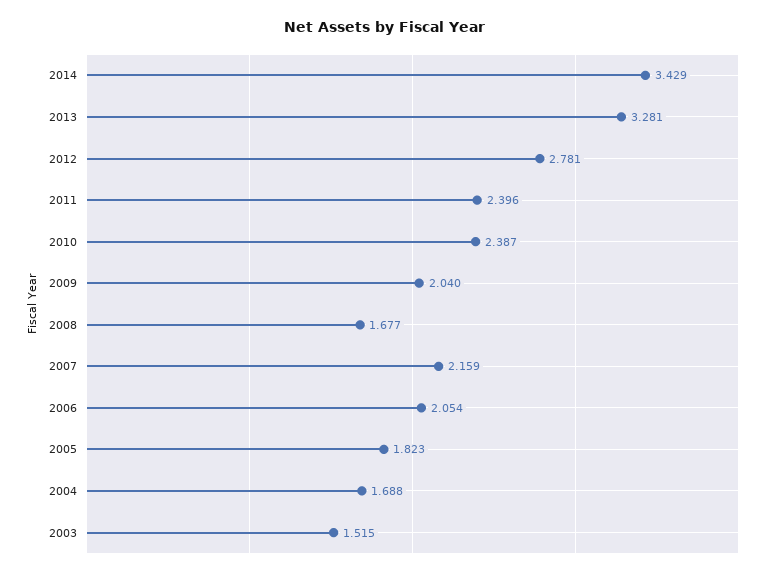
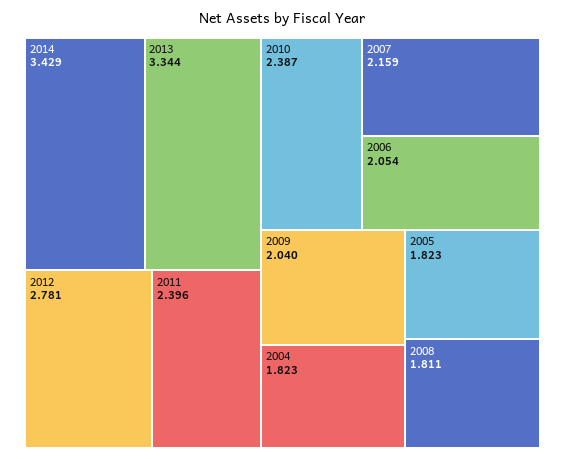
  {
    "2014": 3.429,
-   "2013": 3.281,
+   "2013": 3.344,
    "2012": 2.781,
    "2011": 2.396,
    "2010": 2.387,
    "2009": 2.04,
-   "2008": 1.677,
+   "2008": 1.811,
    "2007": 2.159,
    "2006": 2.054,
    "2005": 1.823,
-   "2004": 1.688,
+   "2004": 1.823
-   "2003": 1.515
  }

